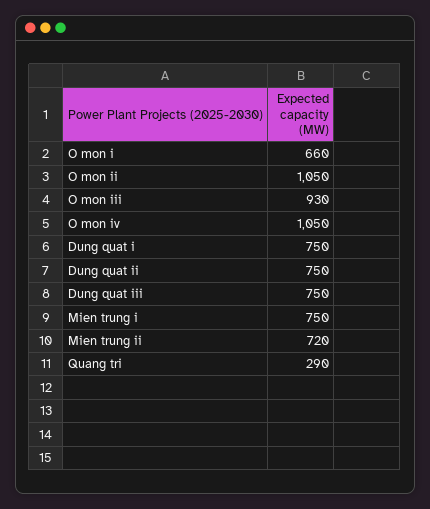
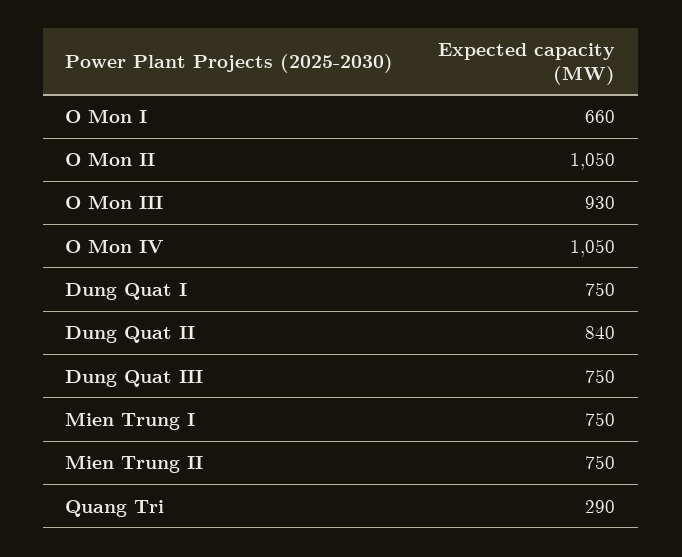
  {
    "O mon i": 660,
    "O mon ii": 1050,
    "O mon iii": 930,
    "O mon iv": 1050,
    "Dung quat i": 750,
-   "Dung quat ii": 750,
+   "Dung quat ii": 840,
    "Dung quat iii": 750,
    "Mien trung i": 750,
-   "Mien trung ii": 720,
+   "Mien trung ii": 750,
    "Quang tri": 290
  }

